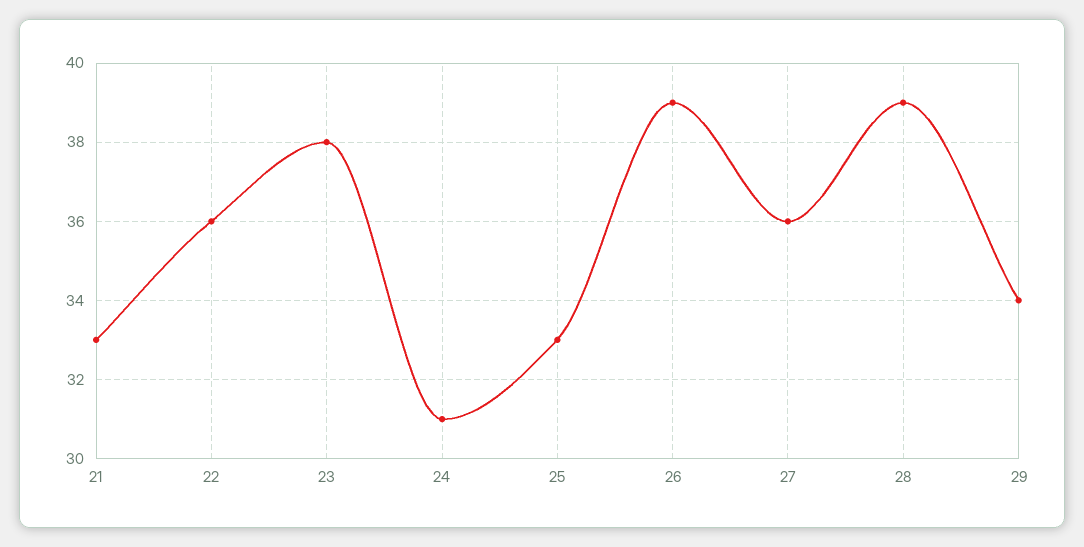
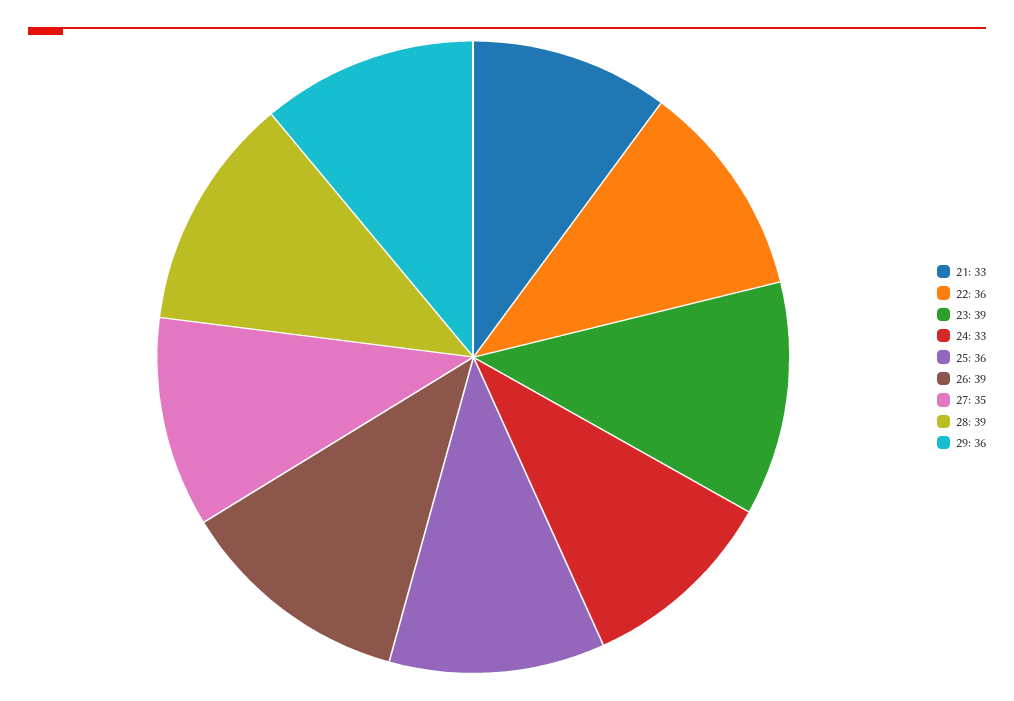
  {
    "21": 33,
    "22": 36,
-   "23": 38,
+   "23": 39,
-   "24": 31,
+   "24": 33,
-   "25": 33,
+   "25": 36,
    "26": 39,
-   "27": 36,
+   "27": 35,
    "28": 39,
-   "29": 34
+   "29": 36
  }

